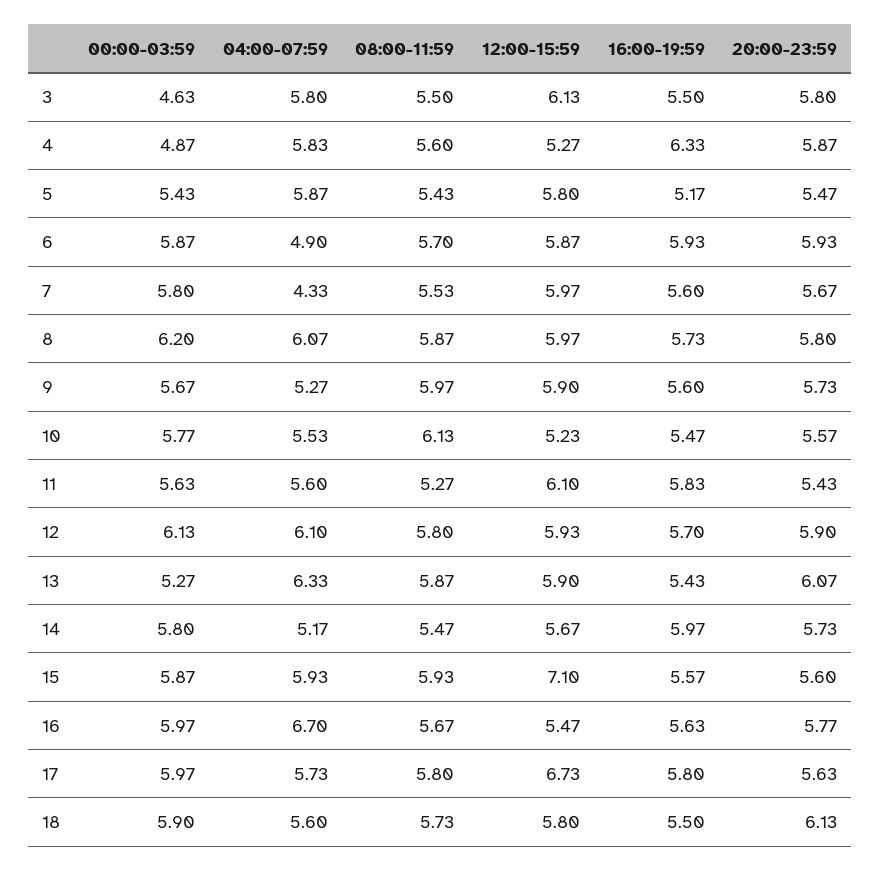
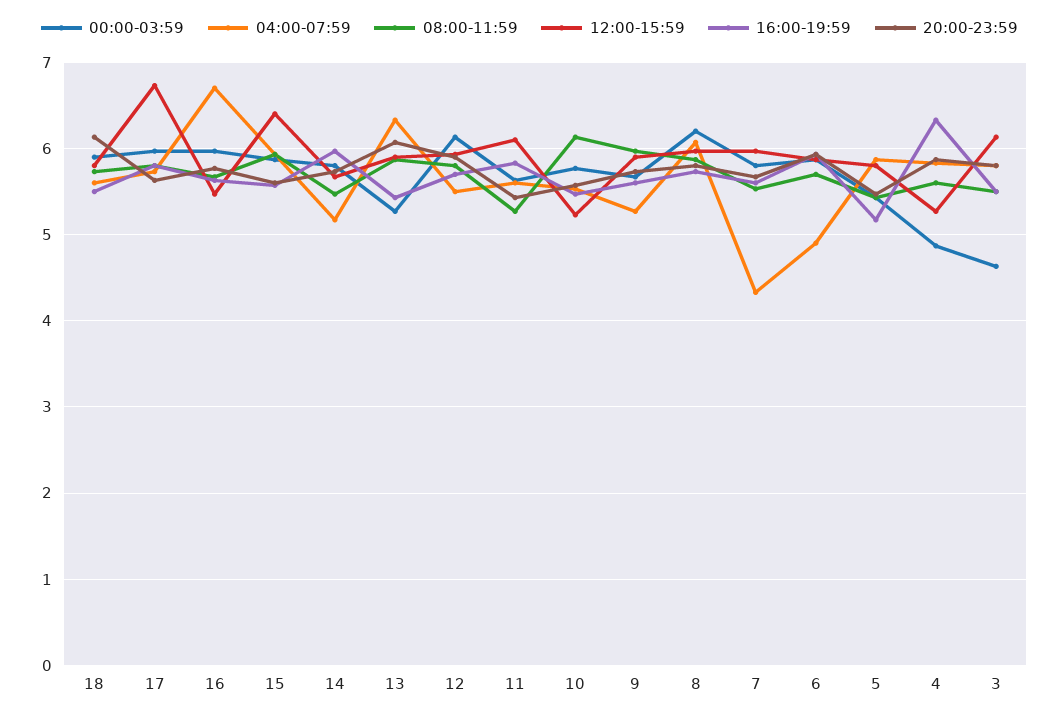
  {
    "00:00-03:59": {
      "3": 4.63,
      "4": 4.87,
      "5": 5.43,
      "6": 5.87,
      "7": 5.8,
      "8": 6.2,
      "9": 5.67,
      "10": 5.77,
      "11": 5.63,
      "12": 6.13,
      "13": 5.27,
      "14": 5.8,
      "15": 5.87,
      "16": 5.97,
      "17": 5.97,
      "18": 5.9
    },
    "04:00-07:59": {
      "3": 5.8,
      "4": 5.83,
      "5": 5.87,
      "6": 4.9,
      "7": 4.33,
      "8": 6.07,
      "9": 5.27,
      "10": 5.53,
      "11": 5.6,
-     "12": 6.1,
+     "12": 5.5,
      "13": 6.33,
      "14": 5.17,
      "15": 5.93,
      "16": 6.7,
      "17": 5.73,
      "18": 5.6
    },
    "08:00-11:59": {
      "3": 5.5,
      "4": 5.6,
      "5": 5.43,
      "6": 5.7,
      "7": 5.53,
      "8": 5.87,
      "9": 5.97,
      "10": 6.13,
      "11": 5.27,
      "12": 5.8,
      "13": 5.87,
      "14": 5.47,
      "15": 5.93,
      "16": 5.67,
      "17": 5.8,
      "18": 5.73
    },
    "12:00-15:59": {
      "3": 6.13,
      "4": 5.27,
      "5": 5.8,
      "6": 5.87,
      "7": 5.97,
      "8": 5.97,
      "9": 5.9,
      "10": 5.23,
      "11": 6.1,
      "12": 5.93,
      "13": 5.9,
      "14": 5.67,
-     "15": 7.1,
+     "15": 6.4,
      "16": 5.47,
      "17": 6.73,
      "18": 5.8
    },
    "16:00-19:59": {
      "3": 5.5,
      "4": 6.33,
      "5": 5.17,
      "6": 5.93,
      "7": 5.6,
      "8": 5.73,
      "9": 5.6,
      "10": 5.47,
      "11": 5.83,
      "12": 5.7,
      "13": 5.43,
      "14": 5.97,
      "15": 5.57,
      "16": 5.63,
      "17": 5.8,
      "18": 5.5
    },
    "20:00-23:59": {
      "3": 5.8,
      "4": 5.87,
      "5": 5.47,
      "6": 5.93,
      "7": 5.67,
      "8": 5.8,
      "9": 5.73,
      "10": 5.57,
      "11": 5.43,
      "12": 5.9,
      "13": 6.07,
      "14": 5.73,
      "15": 5.6,
      "16": 5.77,
      "17": 5.63,
      "18": 6.13
    }
  }

